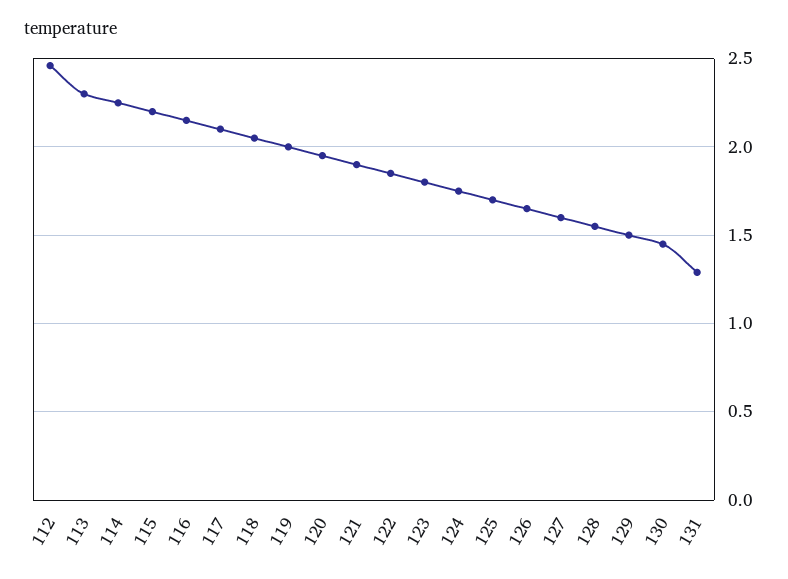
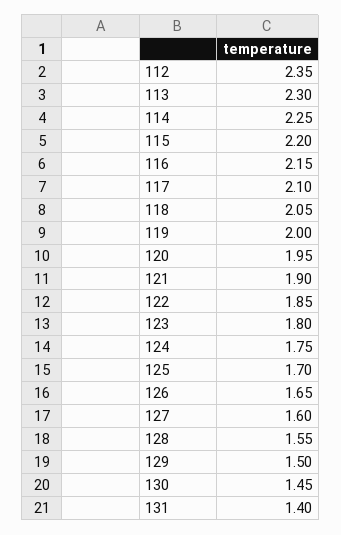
  {
-   "112": 2.45,
+   "112": 2.35,
    "113": 2.3,
    "114": 2.25,
    "115": 2.2,
    "116": 2.15,
    "117": 2.1,
    "118": 2.05,
    "119": 2,
    "120": 1.95,
    "121": 1.9,
    "122": 1.85,
    "123": 1.8,
    "124": 1.75,
    "125": 1.7,
    "126": 1.65,
    "127": 1.6,
    "128": 1.55,
    "129": 1.5,
    "130": 1.45,
-   "131": 1.3
+   "131": 1.4
  }

